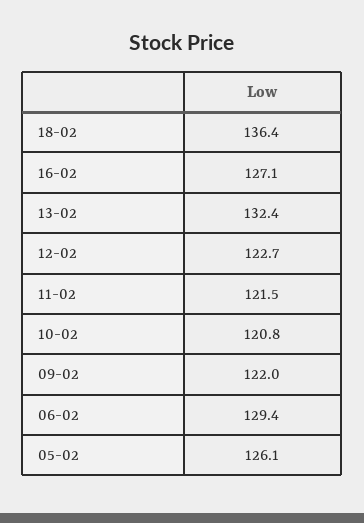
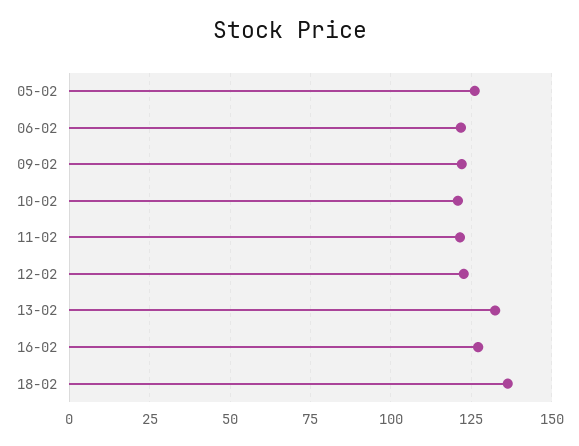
  {
    "18-02": 136.4,
    "16-02": 127.1,
    "13-02": 132.4,
    "12-02": 122.7,
    "11-02": 121.5,
    "10-02": 120.8,
    "09-02": 122,
-   "06-02": 129.4,
+   "06-02": 122.5,
    "05-02": 126.1
  }

